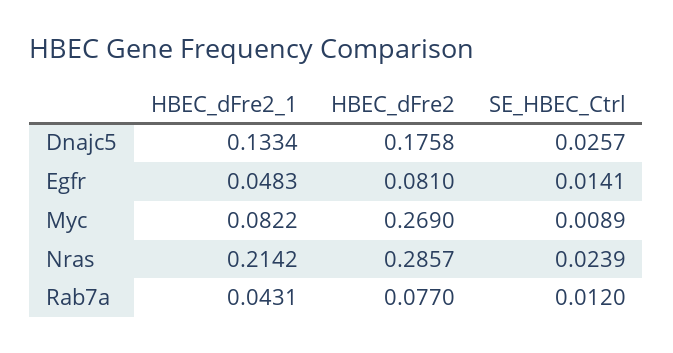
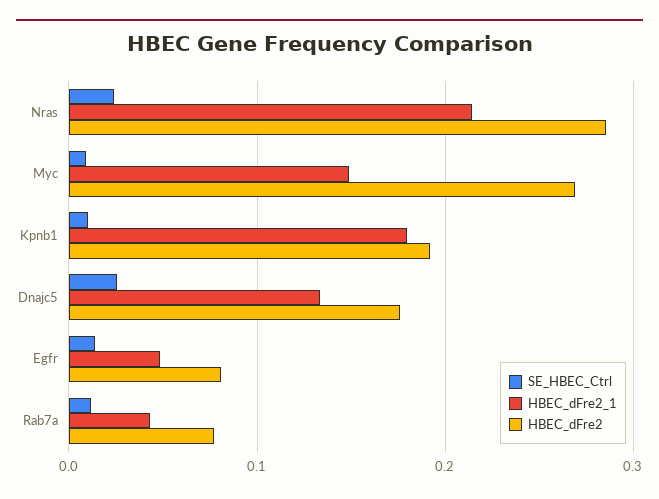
  {
    "HBEC_dFre2_1": {
      "Dnajc5": 0.1334,
      "Egfr": 0.0483,
-     "Myc": 0.0822,
+     "Myc": 0.15,
      "Nras": 0.2142,
-     "Rab7a": 0.0431
+     "Rab7a": 0.0431,
+     "Kpnb1": 0.18
    },
    "HBEC_dFre2": {
      "Dnajc5": 0.1758,
      "Egfr": 0.081,
      "Myc": 0.269,
      "Nras": 0.2857,
-     "Rab7a": 0.077
+     "Rab7a": 0.077,
+     "Kpnb1": 0.19
    },
    "SE_HBEC_Ctrl": {
      "Dnajc5": 0.0257,
      "Egfr": 0.0141,
      "Myc": 0.0089,
      "Nras": 0.0239,
-     "Rab7a": 0.012
+     "Rab7a": 0.012,
+     "Kpnb1": 0.01
    }
  }

